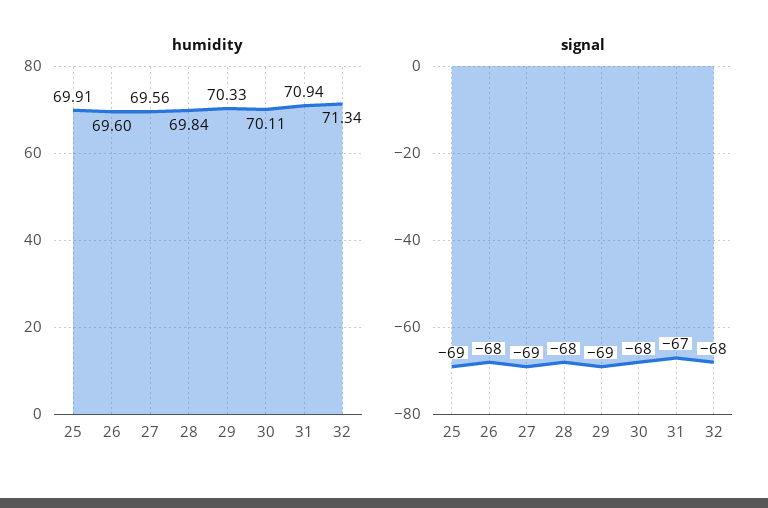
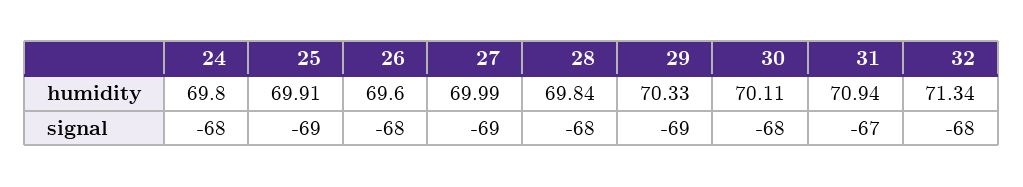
  {
    "humidity": {
      "25": 69.91,
      "26": 69.6,
-     "27": 69.56,
+     "27": 69.99,
      "28": 69.84,
      "29": 70.33,
      "30": 70.11,
      "31": 70.94,
-     "32": 71.34
+     "32": 71.34,
+     "24": 69.8
    },
    "signal": {
      "25": -69,
      "26": -68,
      "27": -69,
      "28": -68,
      "29": -69,
      "30": -68,
      "31": -67,
-     "32": -68
+     "32": -68,
+     "24": -68
    }
  }

